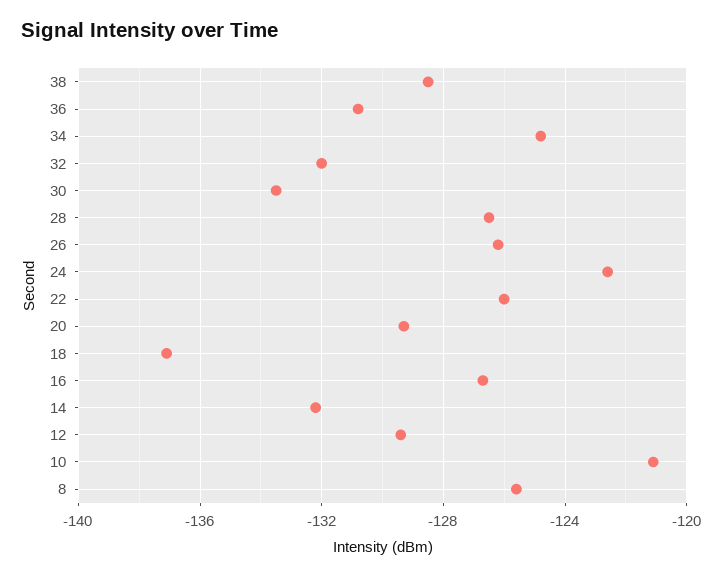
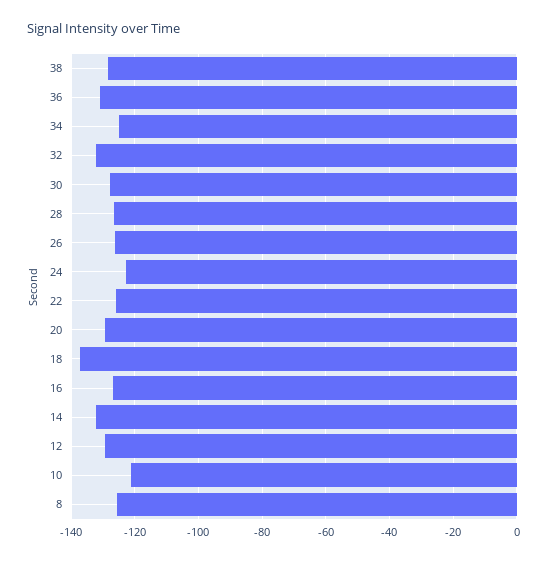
  {
    "38": -128.5,
    "36": -131,
    "34": -125,
    "32": -132,
-   "30": -133.5,
+   "30": -128,
    "28": -126.5,
    "26": -126,
    "24": -122.5,
    "22": -126,
    "20": -129.5,
    "18": -137,
    "16": -126.5,
    "14": -132,
    "12": -129.5,
    "10": -121,
    "8": -125.5
  }

